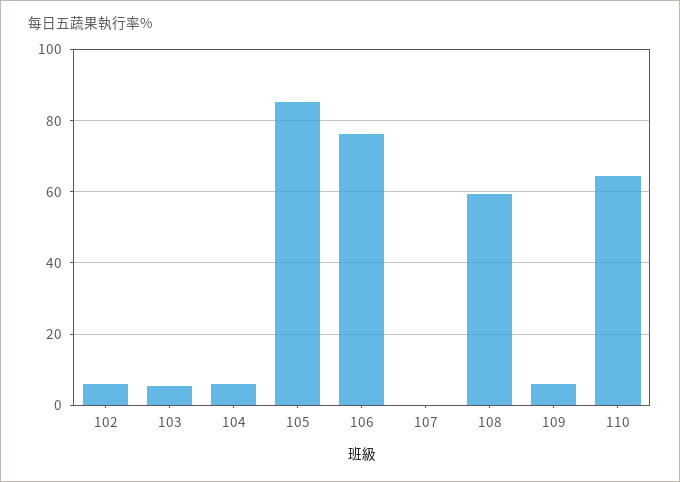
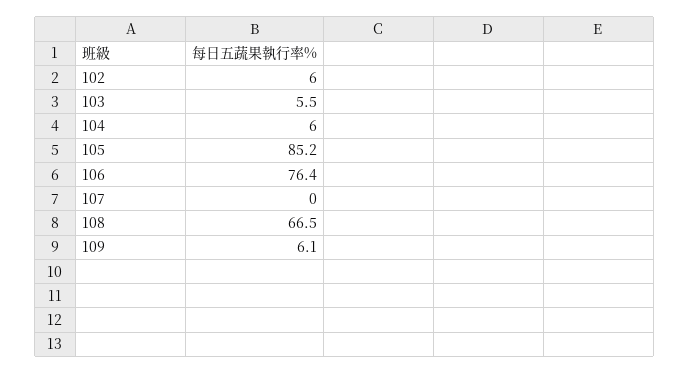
  {
    "102": 6,
    "103": 5.5,
    "104": 6,
    "105": 85.2,
    "106": 76.4,
    "107": 0,
-   "108": 60,
+   "108": 66.5,
-   "109": 6.1,
+   "109": 6.1
-   "110": 64
  }

